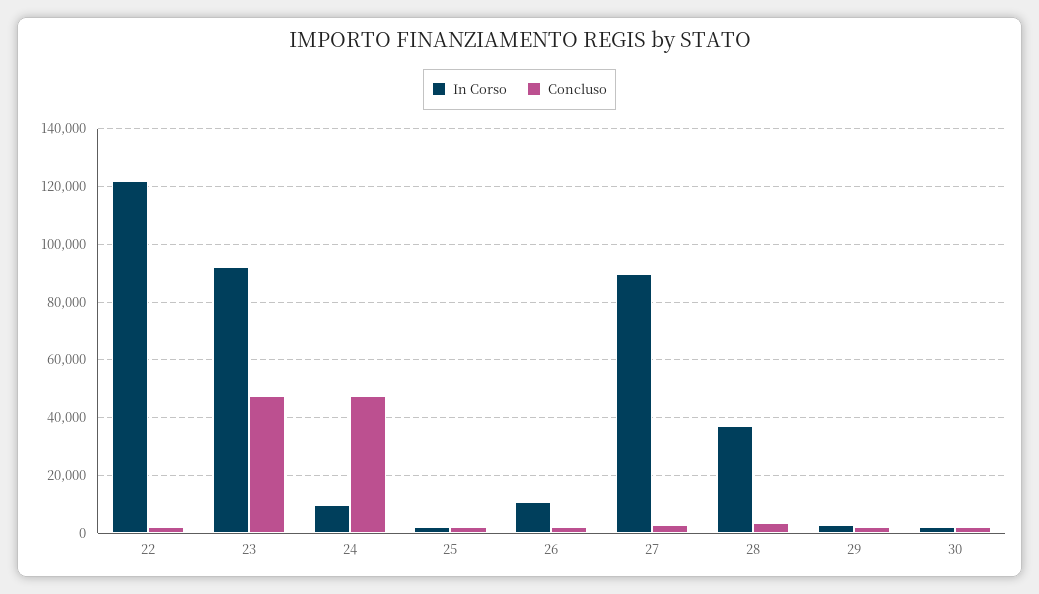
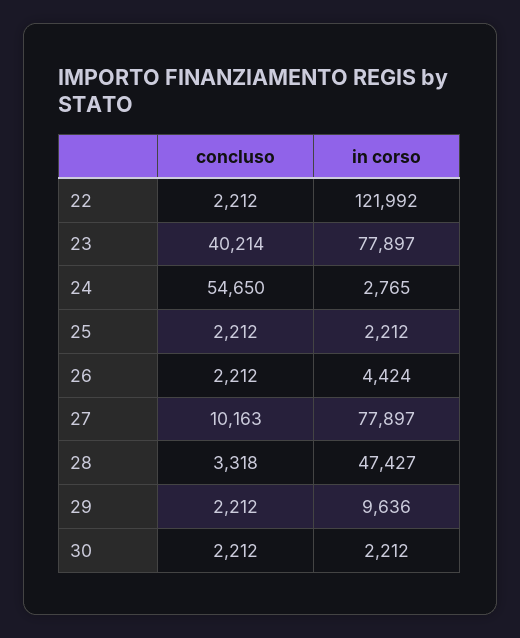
  {
    "In Corso": {
      "22": 121992,
-     "23": 92500,
+     "23": 77897,
-     "24": 10000,
+     "24": 2765,
      "25": 2212,
-     "26": 10000,
+     "26": 4424,
-     "27": 90000,
+     "27": 77897,
-     "28": 37500,
+     "28": 47427,
-     "29": 2500,
+     "29": 9636,
      "30": 2212
    },
    "Concluso": {
      "22": 2212,
-     "23": 47500,
+     "23": 40214,
-     "24": 47500,
+     "24": 54650,
      "25": 2212,
      "26": 2212,
-     "27": 2500,
+     "27": 10163,
      "28": 3318,
      "29": 2212,
      "30": 2212
    }
  }

